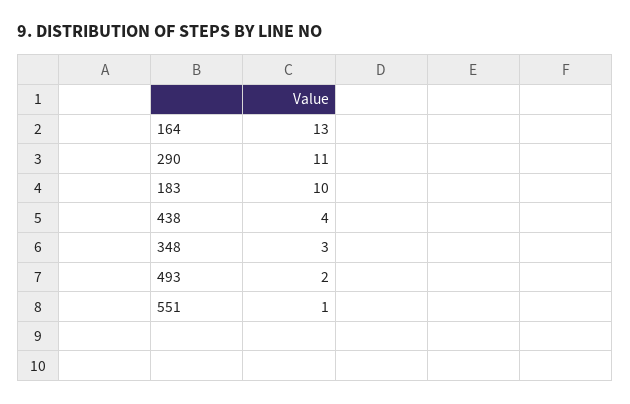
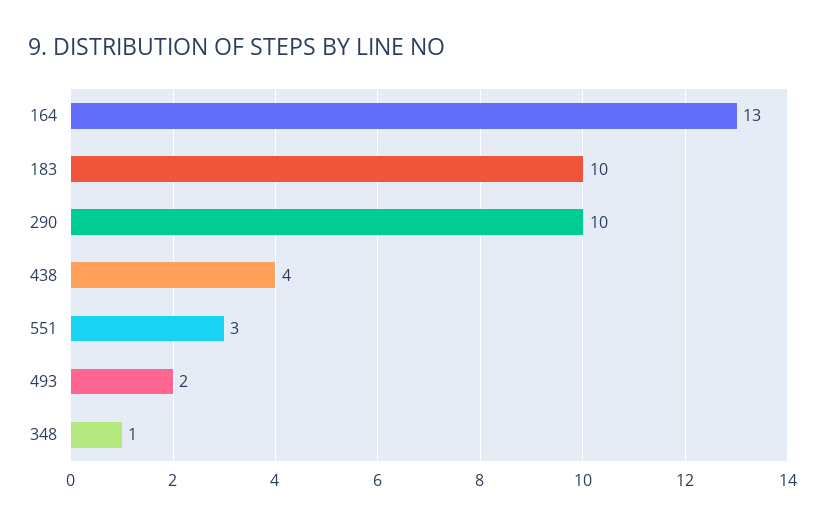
  {
    "164": 13,
-   "290": 11,
+   "290": 10,
    "183": 10,
    "438": 4,
-   "348": 3,
+   "348": 1,
    "493": 2,
-   "551": 1
+   "551": 3
  }

